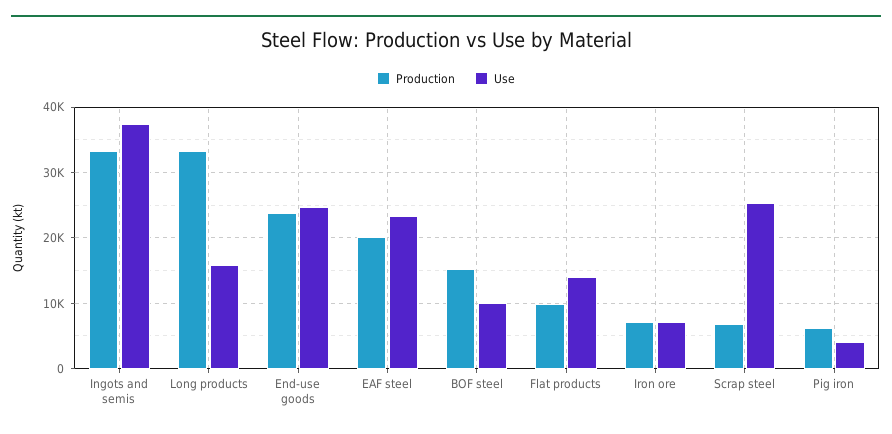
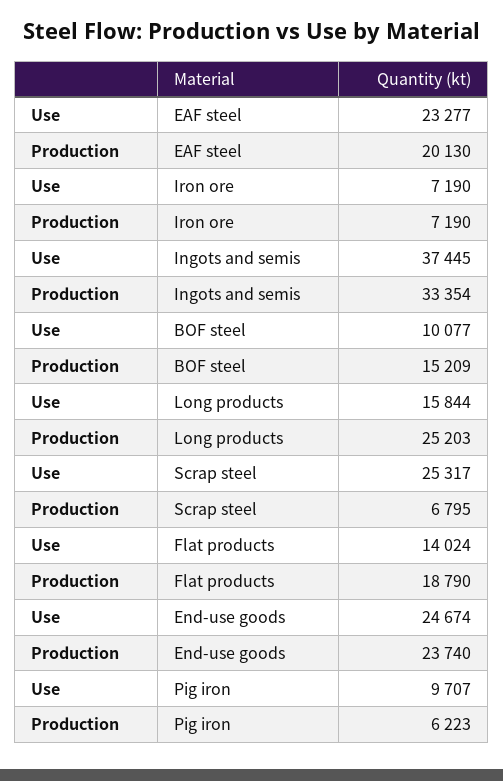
  {
    "Production": {
      "Ingots and semis": 33354,
-     "Long products": 33000,
+     "Long products": 25203,
      "End-use goods": 23740,
      "EAF steel": 20130,
      "BOF steel": 15209,
-     "Flat products": 10000,
+     "Flat products": 18790,
      "Iron ore": 7190,
      "Scrap steel": 6795,
      "Pig iron": 6223
    },
    "Use": {
      "Ingots and semis": 37445,
      "Long products": 15844,
      "End-use goods": 24674,
      "EAF steel": 23277,
      "BOF steel": 10077,
      "Flat products": 14024,
      "Iron ore": 7190,
      "Scrap steel": 25317,
-     "Pig iron": 4000
+     "Pig iron": 9707
    }
  }

